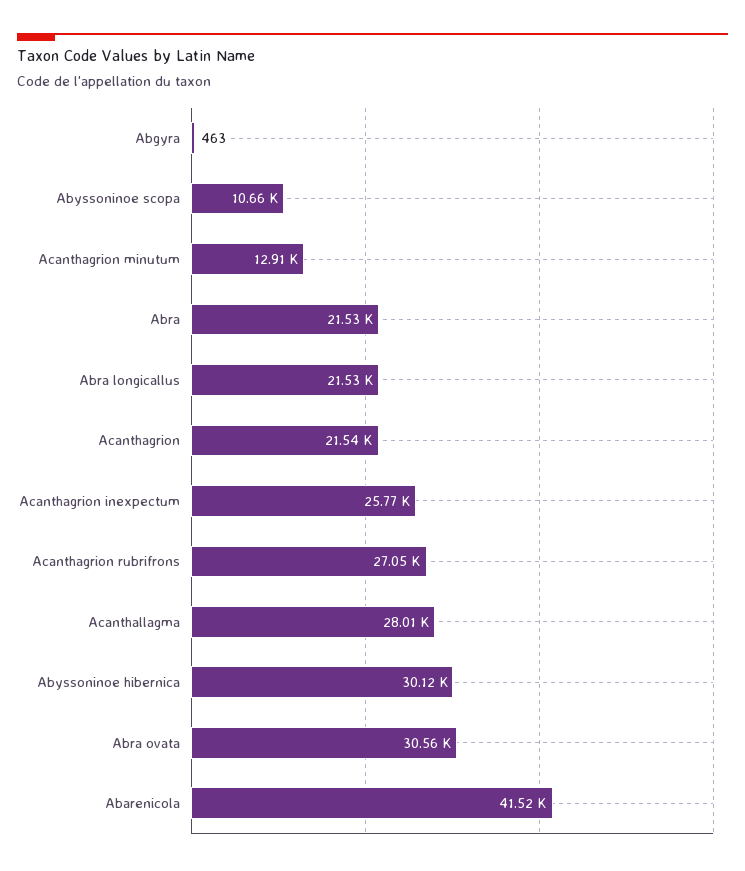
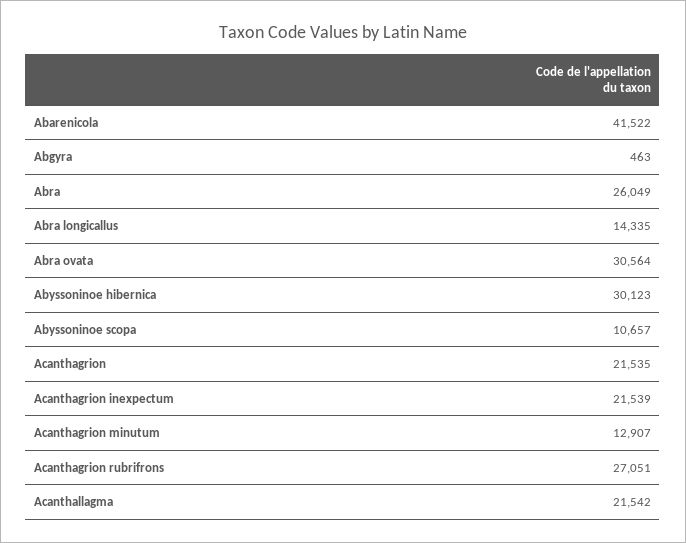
  {
    "Abgyra": 463,
    "Abyssoninoe scopa": 10657,
    "Acanthagrion minutum": 12907,
-   "Abra": 21530,
+   "Abra": 26049,
-   "Abra longicallus": 21530,
+   "Abra longicallus": 14335,
    "Acanthagrion": 21535,
-   "Acanthagrion inexpectum": 25770,
+   "Acanthagrion inexpectum": 21539,
    "Acanthagrion rubrifrons": 27051,
-   "Acanthallagma": 28010,
+   "Acanthallagma": 21542,
    "Abyssoninoe hibernica": 30123,
    "Abra ovata": 30564,
    "Abarenicola": 41522
  }

